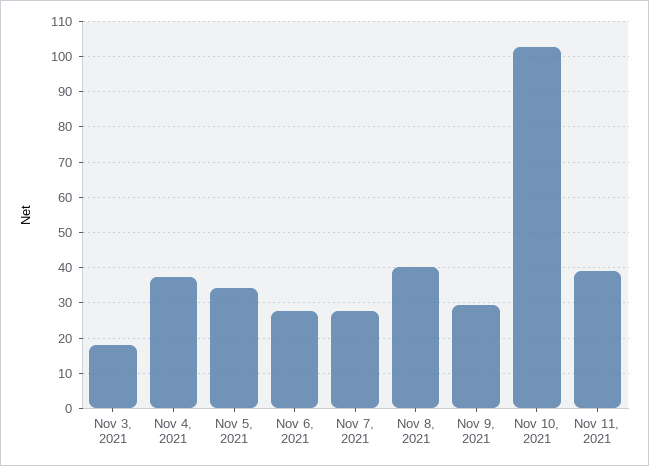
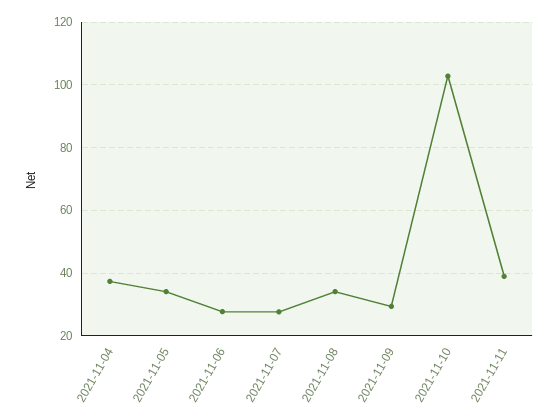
  {
-   "Nov 3, 2021": 18,
    "Nov 4, 2021": 38,
    "Nov 5, 2021": 34,
    "Nov 6, 2021": 28,
    "Nov 7, 2021": 28,
-   "Nov 8, 2021": 40,
+   "Nov 8, 2021": 34,
    "Nov 9, 2021": 30,
    "Nov 10, 2021": 102,
    "Nov 11, 2021": 38
  }

